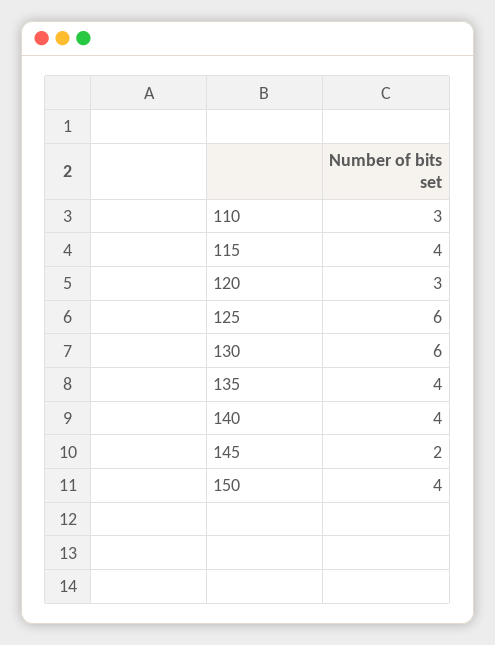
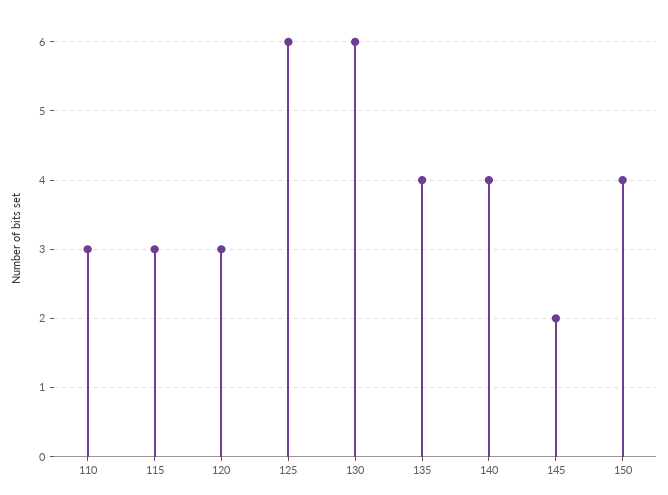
  {
    "110": 3,
-   "115": 4,
+   "115": 3,
    "120": 3,
    "125": 6,
    "130": 6,
    "135": 4,
    "140": 4,
    "145": 2,
    "150": 4
  }

